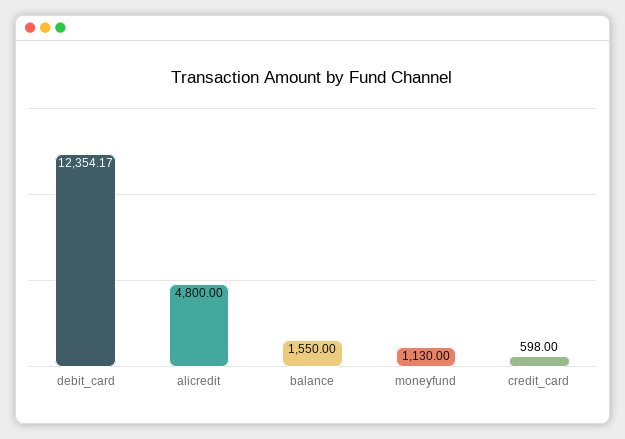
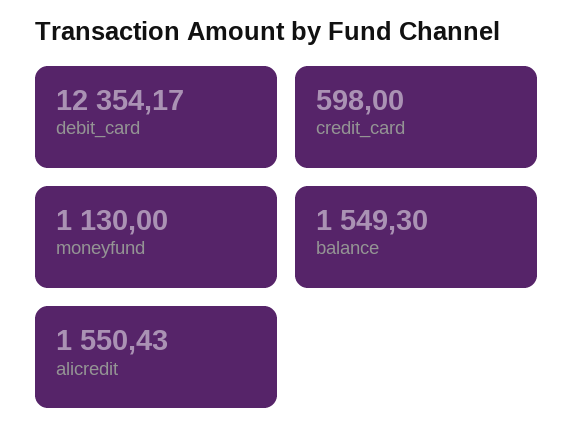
  {
    "debit_card": 12354.17,
-   "alicredit": 4800,
+   "alicredit": 1550.43,
-   "balance": 1550,
+   "balance": 1549.3,
    "moneyfund": 1130,
    "credit_card": 598
  }

